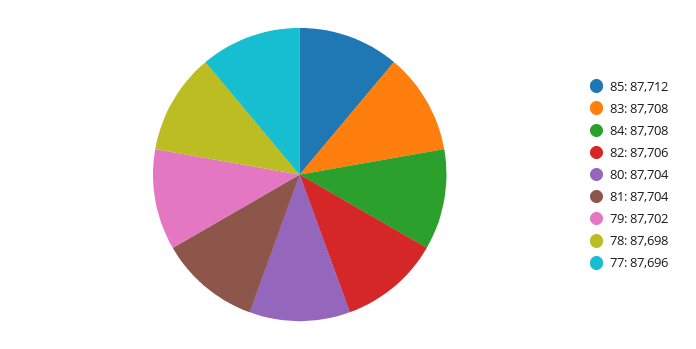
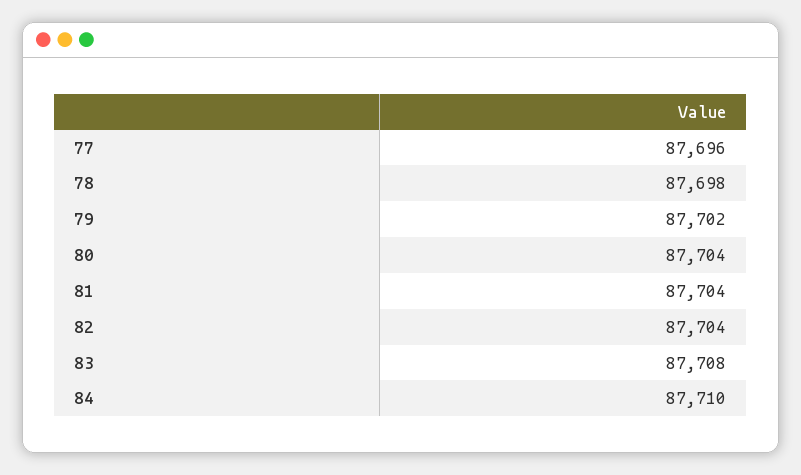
  {
-   "85": 87712,
    "83": 87708,
-   "84": 87708,
+   "84": 87710,
-   "82": 87706,
+   "82": 87704,
    "80": 87704,
    "81": 87704,
    "79": 87702,
    "78": 87698,
    "77": 87696
  }

